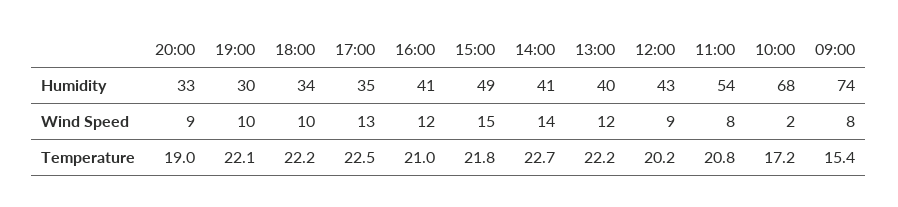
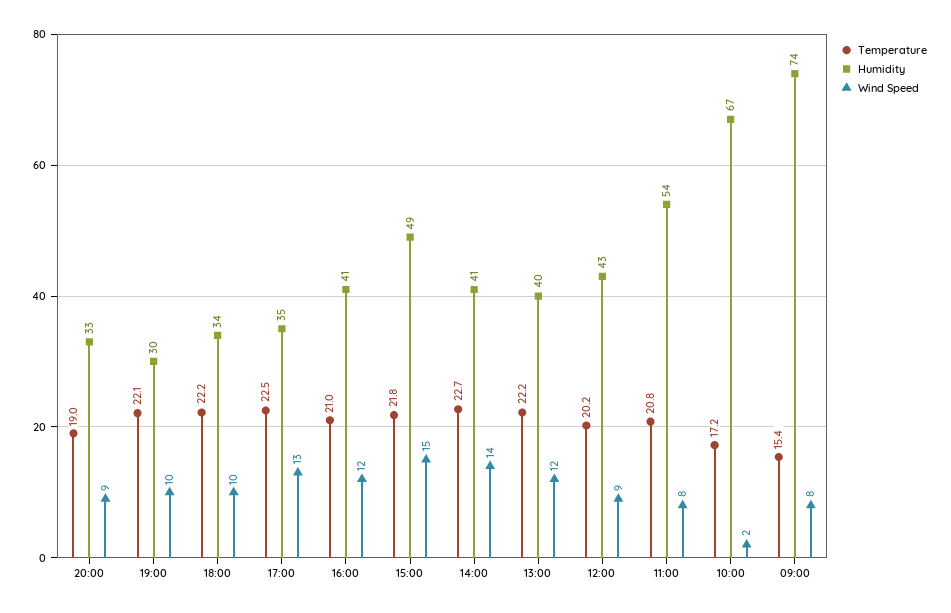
  {
    "Humidity": {
      "20:00": 33,
      "19:00": 30,
      "18:00": 34,
      "17:00": 35,
      "16:00": 41,
      "15:00": 49,
      "14:00": 41,
      "13:00": 40,
      "12:00": 43,
      "11:00": 54,
-     "10:00": 68,
+     "10:00": 67,
      "09:00": 74
    },
    "Wind Speed": {
      "20:00": 9,
      "19:00": 10,
      "18:00": 10,
      "17:00": 13,
      "16:00": 12,
      "15:00": 15,
      "14:00": 14,
      "13:00": 12,
      "12:00": 9,
      "11:00": 8,
      "10:00": 2,
      "09:00": 8
    },
    "Temperature": {
      "20:00": 19,
      "19:00": 22.1,
      "18:00": 22.2,
      "17:00": 22.5,
      "16:00": 21,
      "15:00": 21.8,
      "14:00": 22.7,
      "13:00": 22.2,
      "12:00": 20.2,
      "11:00": 20.8,
      "10:00": 17.2,
      "09:00": 15.4
    }
  }

